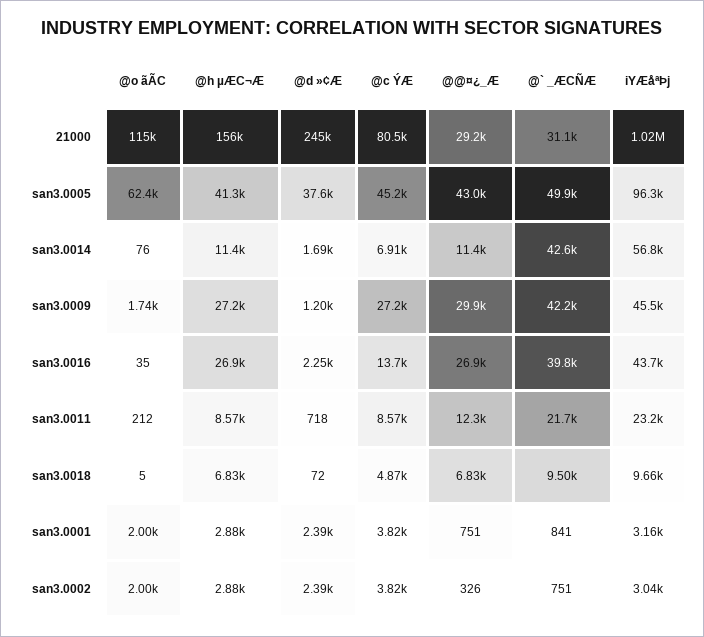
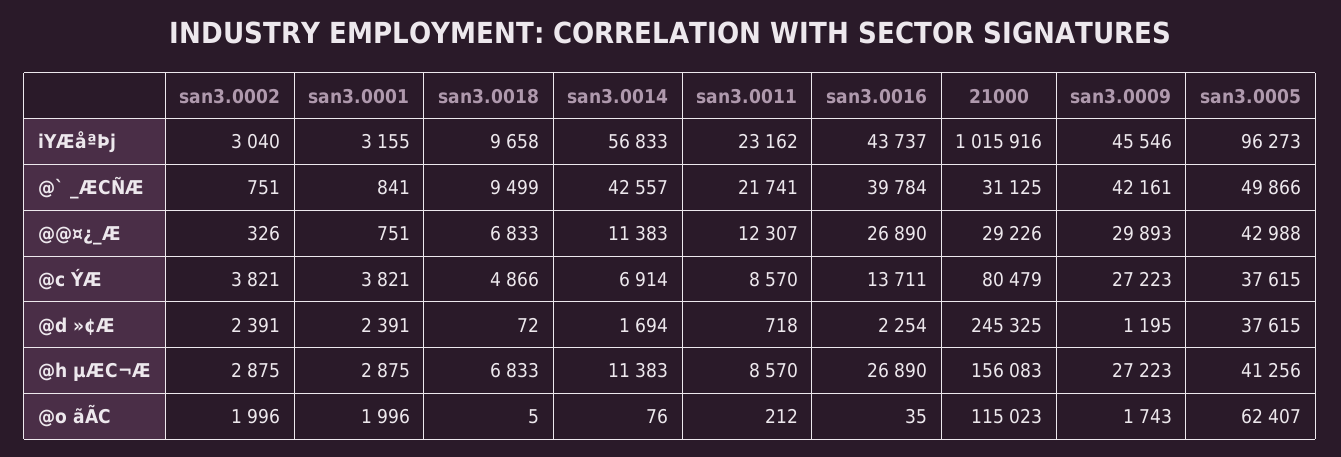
  {
    "@o ãÃC": {
      "21000": 115023,
      "san3.0005": 62407,
      "san3.0014": 76,
      "san3.0009": 1743,
      "san3.0016": 35,
      "san3.0011": 212,
      "san3.0018": 5,
      "san3.0001": 1996,
      "san3.0002": 1996
    },
    "@h µÆC¬Æ": {
      "21000": 156083,
      "san3.0005": 41256,
      "san3.0014": 11383,
      "san3.0009": 27223,
      "san3.0016": 26890,
      "san3.0011": 8570,
      "san3.0018": 6833,
      "san3.0001": 2875,
      "san3.0002": 2875
    },
    "@d »¢Æ": {
      "21000": 245325,
      "san3.0005": 37615,
      "san3.0014": 1694,
      "san3.0009": 1195,
      "san3.0016": 2254,
      "san3.0011": 718,
      "san3.0018": 72,
      "san3.0001": 2391,
      "san3.0002": 2391
    },
    "@c ÝÆ": {
      "21000": 80479,
-     "san3.0005": 45200,
+     "san3.0005": 37615,
      "san3.0014": 6914,
      "san3.0009": 27223,
      "san3.0016": 13711,
      "san3.0011": 8570,
      "san3.0018": 4866,
      "san3.0001": 3821,
      "san3.0002": 3821
    },
    "@@¤¿_Æ": {
      "21000": 29226,
      "san3.0005": 42988,
      "san3.0014": 11383,
      "san3.0009": 29893,
      "san3.0016": 26890,
      "san3.0011": 12307,
      "san3.0018": 6833,
      "san3.0001": 751,
      "san3.0002": 326
    },
    "@` _ÆCÑÆ": {
      "21000": 31125,
      "san3.0005": 49866,
      "san3.0014": 42557,
      "san3.0009": 42161,
      "san3.0016": 39784,
      "san3.0011": 21741,
      "san3.0018": 9499,
      "san3.0001": 841,
      "san3.0002": 751
    },
    "iYÆåªÞj": {
      "21000": 1015916,
      "san3.0005": 96273,
      "san3.0014": 56833,
      "san3.0009": 45546,
      "san3.0016": 43737,
      "san3.0011": 23162,
      "san3.0018": 9658,
      "san3.0001": 3155,
      "san3.0002": 3040
    }
  }

